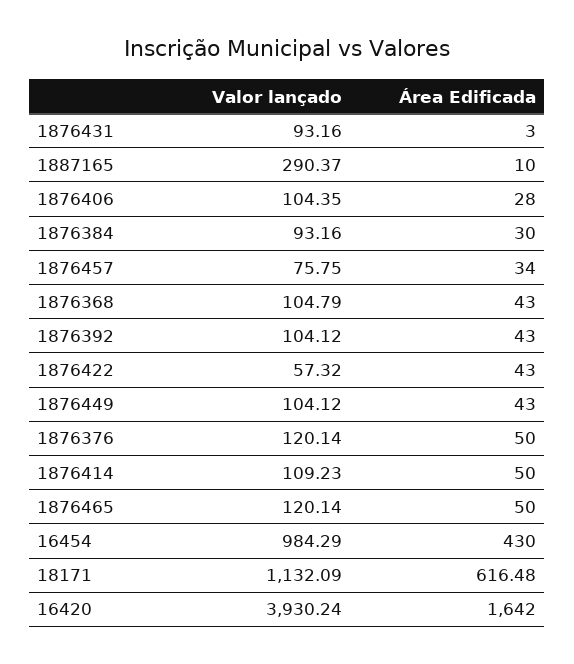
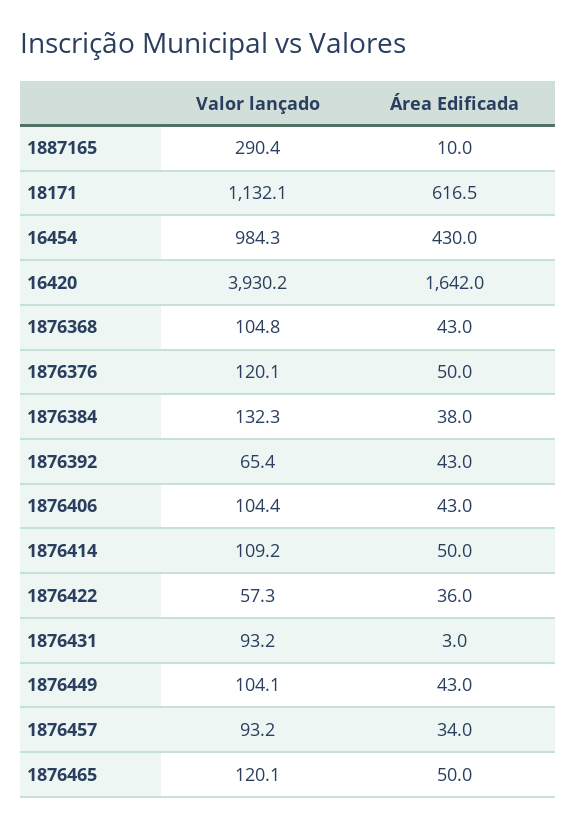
  {
    "Valor lançado": {
      "1876431": 93.16,
      "1887165": 290.37,
      "1876406": 104.35,
-     "1876384": 93.16,
+     "1876384": 132.3,
-     "1876457": 75.75,
+     "1876457": 93.2,
      "1876368": 104.79,
-     "1876392": 104.12,
+     "1876392": 65.4,
      "1876422": 57.32,
      "1876449": 104.12,
      "1876376": 120.14,
      "1876414": 109.23,
      "1876465": 120.14,
      "16454": 984.29,
      "18171": 1132.09,
      "16420": 3930.24
    },
    "Área Edificada": {
      "1876431": 3,
      "1887165": 10,
-     "1876406": 28,
+     "1876406": 43,
-     "1876384": 30,
+     "1876384": 38,
      "1876457": 34,
      "1876368": 43,
      "1876392": 43,
-     "1876422": 43,
+     "1876422": 36,
      "1876449": 43,
      "1876376": 50,
      "1876414": 50,
      "1876465": 50,
      "16454": 430,
      "18171": 616.48,
      "16420": 1642
    }
  }

